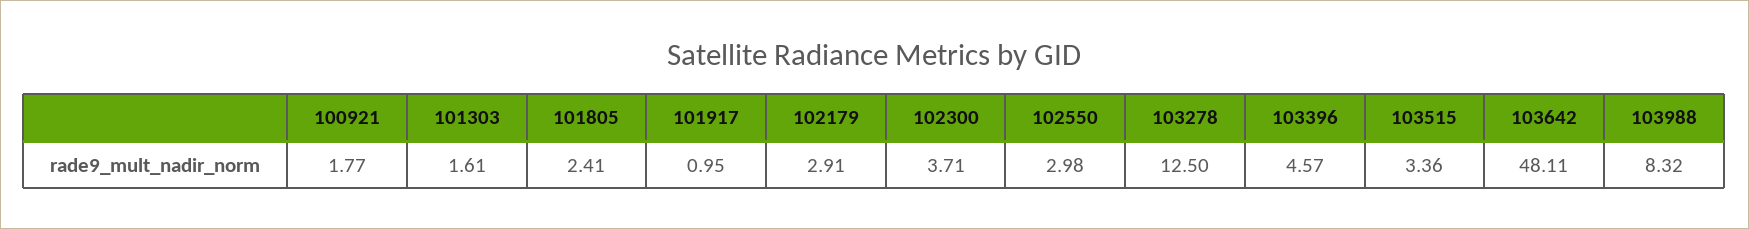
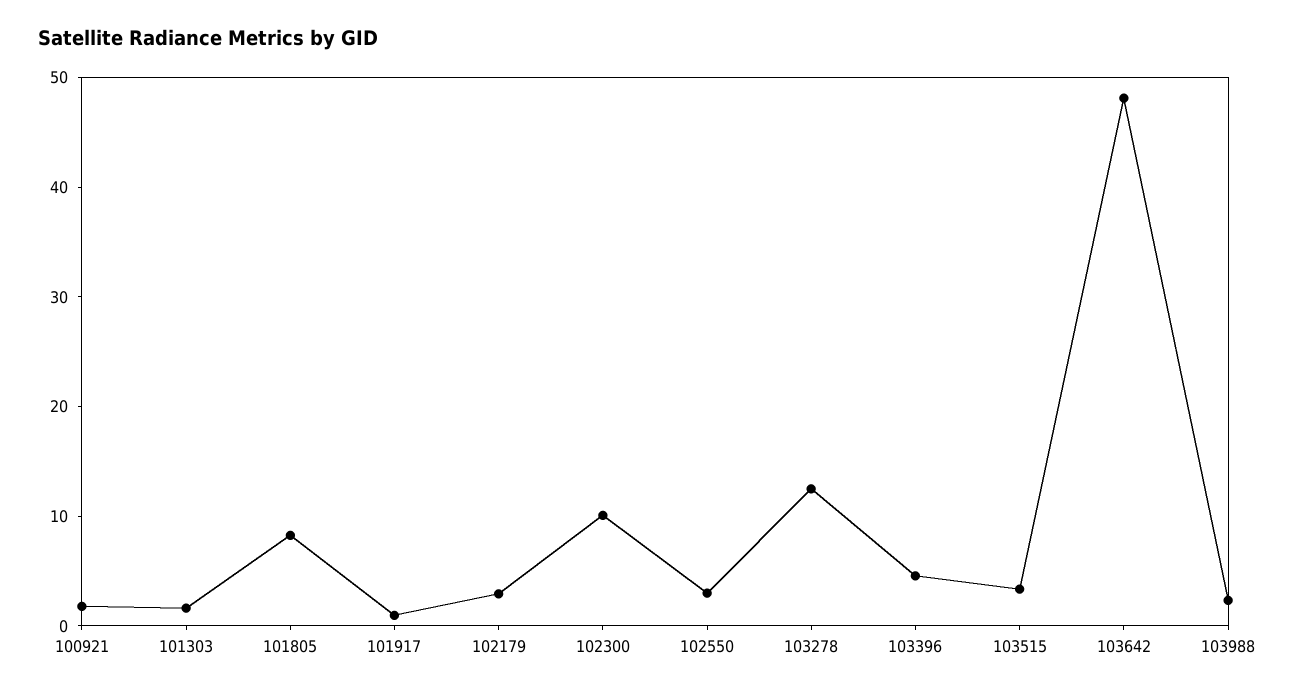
  {
    "100921": 1.77,
    "101303": 1.61,
-   "101805": 2.41,
+   "101805": 8,
    "101917": 0.95,
    "102179": 2.91,
-   "102300": 3.71,
+   "102300": 10,
    "102550": 2.98,
    "103278": 12.5,
    "103396": 4.57,
    "103515": 3.36,
    "103642": 48.11,
-   "103988": 8.32
+   "103988": 2
  }

